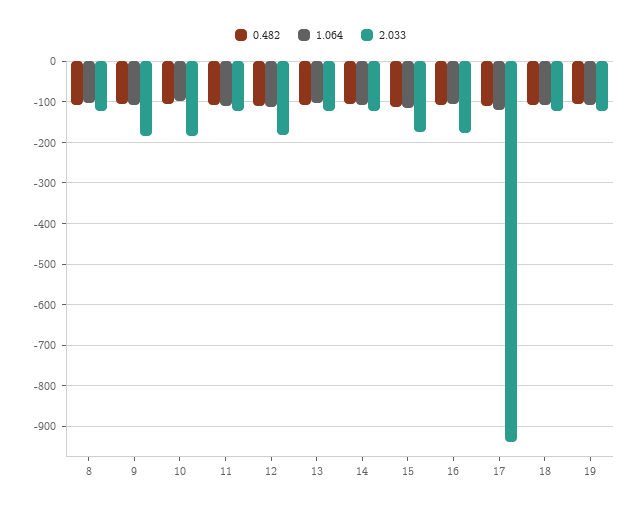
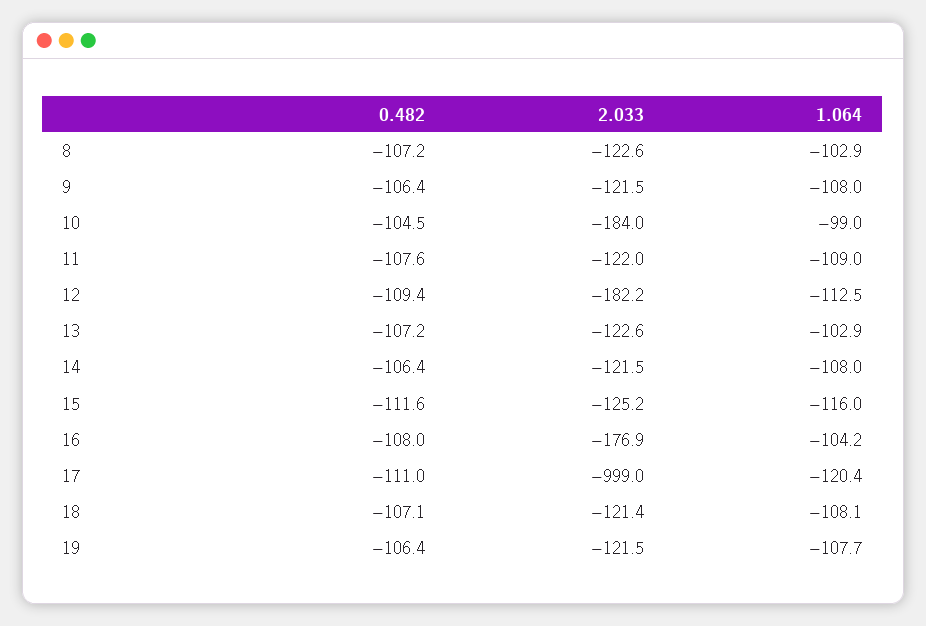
  {
    "0.482": {
      "8": -107.2,
      "9": -106.4,
      "10": -104.5,
      "11": -107.6,
      "12": -109.4,
      "13": -107.2,
      "14": -106.4,
      "15": -111.6,
      "16": -108,
      "17": -111,
      "18": -107.1,
      "19": -106.4
    },
    "1.064": {
      "8": -102.9,
      "9": -108,
      "10": -99,
      "11": -109,
      "12": -112.5,
      "13": -102.9,
      "14": -108,
      "15": -116,
      "16": -104.2,
      "17": -120.4,
      "18": -108.1,
      "19": -107.7
    },
    "2.033": {
      "8": -122.6,
-     "9": -180,
+     "9": -121.5,
      "10": -184,
      "11": -122,
      "12": -182.2,
      "13": -122.6,
      "14": -121.5,
-     "15": -180,
+     "15": -125.2,
      "16": -176.9,
-     "17": -940,
+     "17": -999,
      "18": -121.4,
      "19": -121.5
    }
  }

